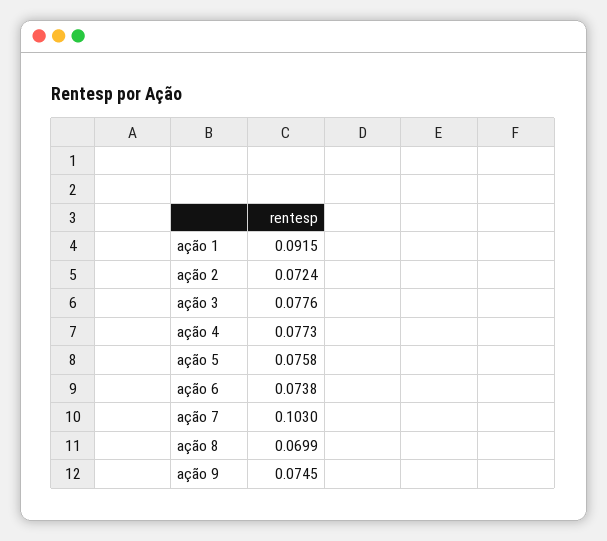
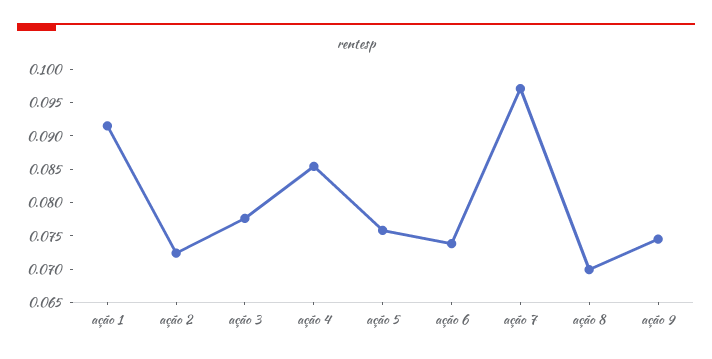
  {
    "ação 1": 0.0915,
    "ação 2": 0.0724,
    "ação 3": 0.0776,
-   "ação 4": 0.0773,
+   "ação 4": 0.085,
    "ação 5": 0.0758,
    "ação 6": 0.0738,
-   "ação 7": 0.103,
+   "ação 7": 0.0975,
    "ação 8": 0.0699,
    "ação 9": 0.0745
  }

